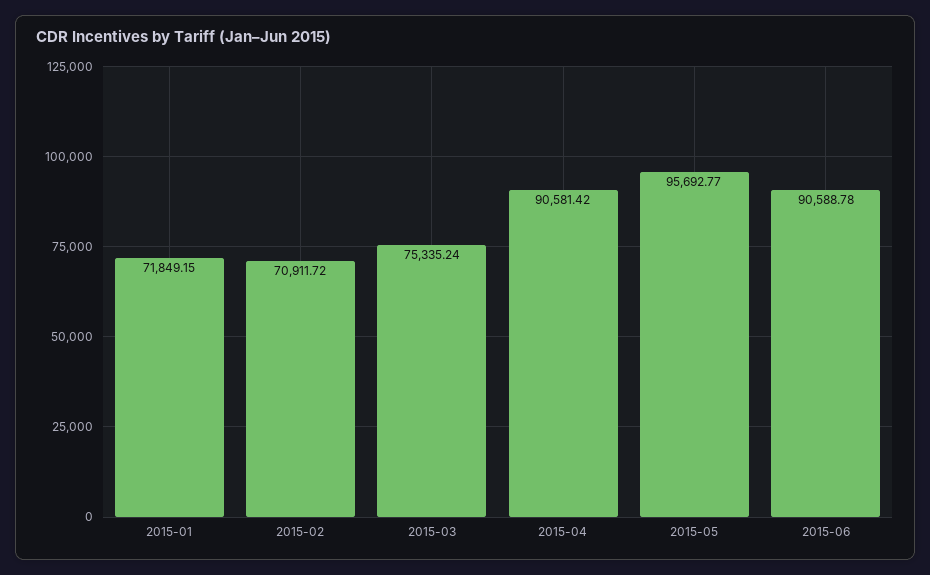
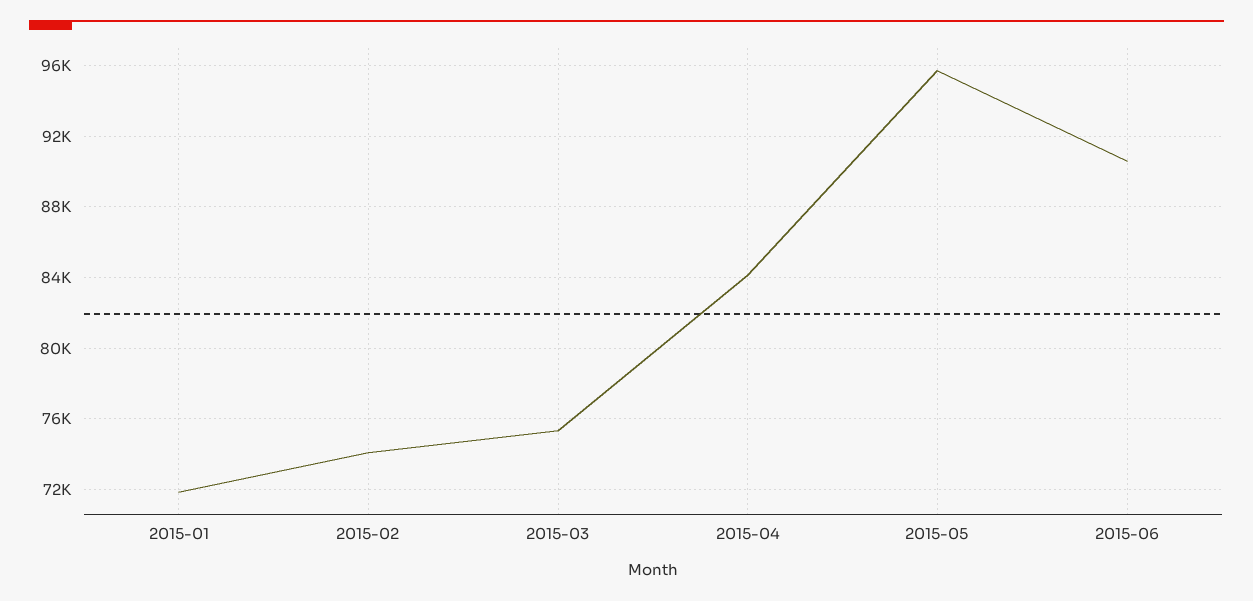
  {
    "2015-01": 71849.15,
-   "2015-02": 70911.72,
+   "2015-02": 74000,
    "2015-03": 75335.24,
-   "2015-04": 90581.42,
+   "2015-04": 84000,
    "2015-05": 95692.77,
    "2015-06": 90588.78
  }

